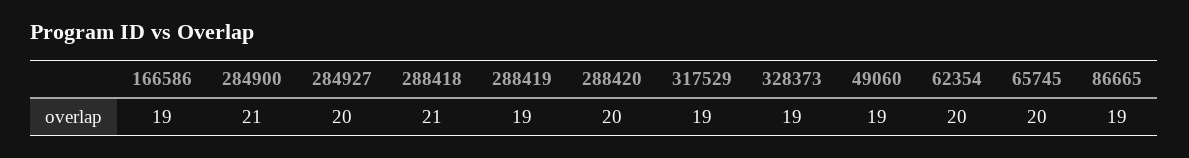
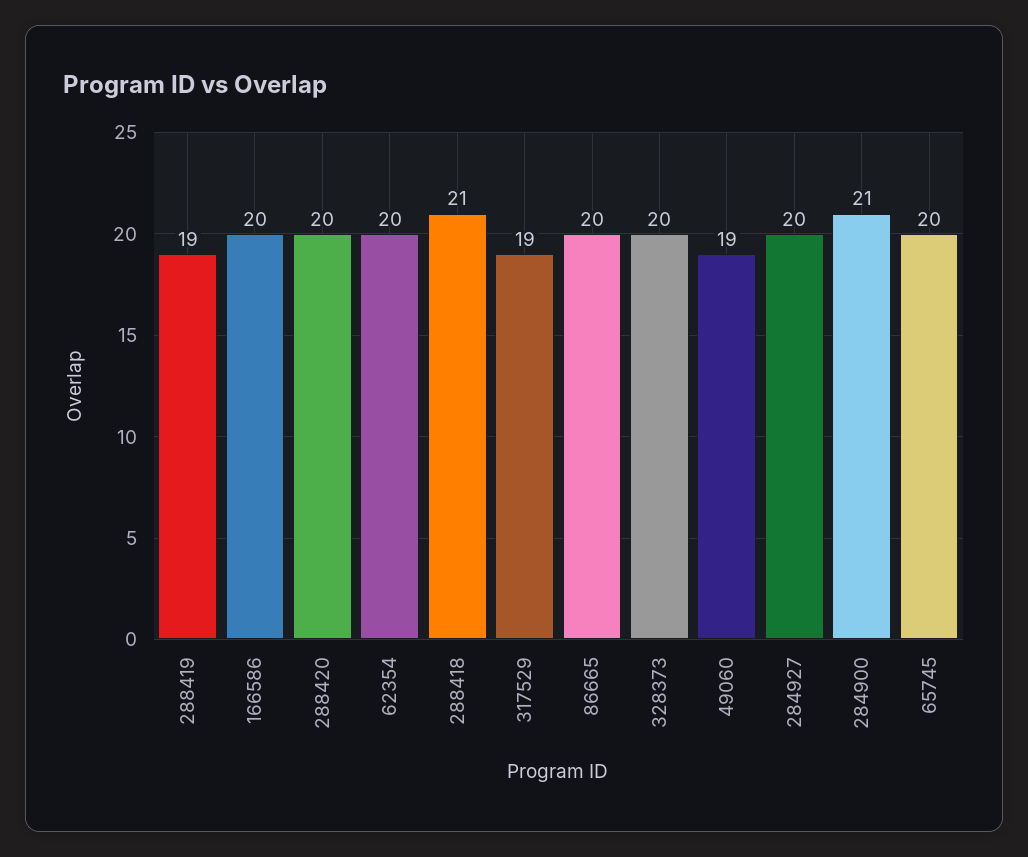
  {
-   "166586": 19,
+   "166586": 20,
    "284900": 21,
    "284927": 20,
    "288418": 21,
    "288419": 19,
    "288420": 20,
    "317529": 19,
-   "328373": 19,
+   "328373": 20,
    "49060": 19,
    "62354": 20,
    "65745": 20,
-   "86665": 19
+   "86665": 20
  }

